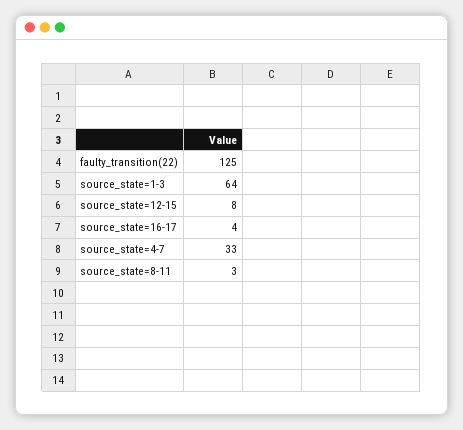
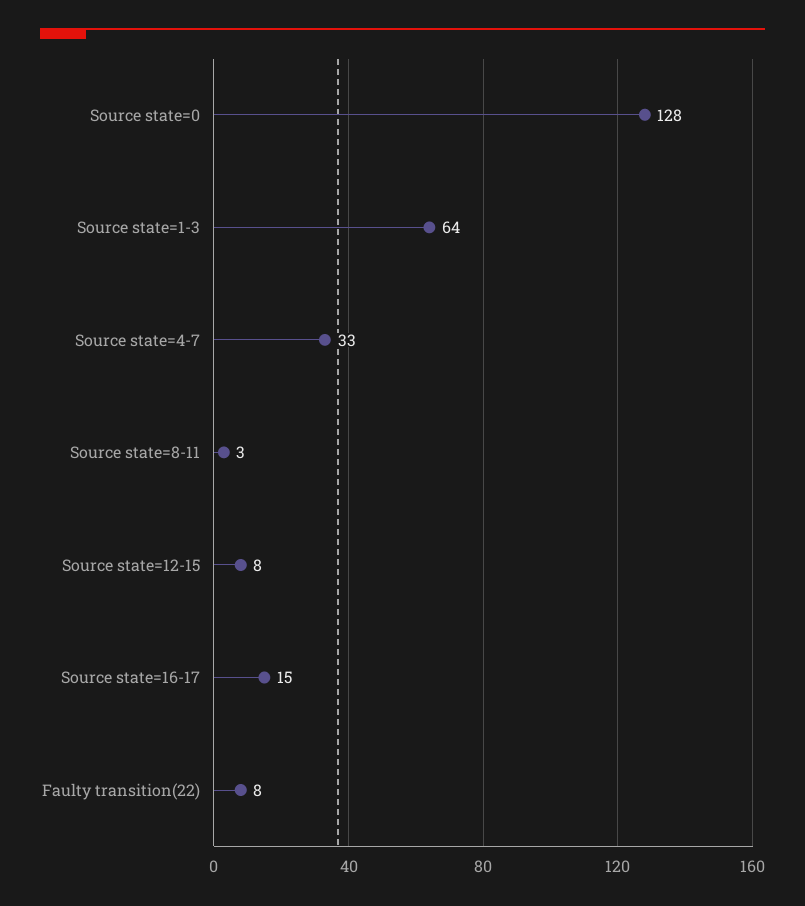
  {
-   "faulty_transition(22)": 125,
+   "faulty_transition(22)": 8,
    "source_state=1-3": 64,
    "source_state=12-15": 8,
-   "source_state=16-17": 4,
+   "source_state=16-17": 15,
    "source_state=4-7": 33,
-   "source_state=8-11": 3
+   "source_state=8-11": 3,
+   "Source state=0": 128
  }

